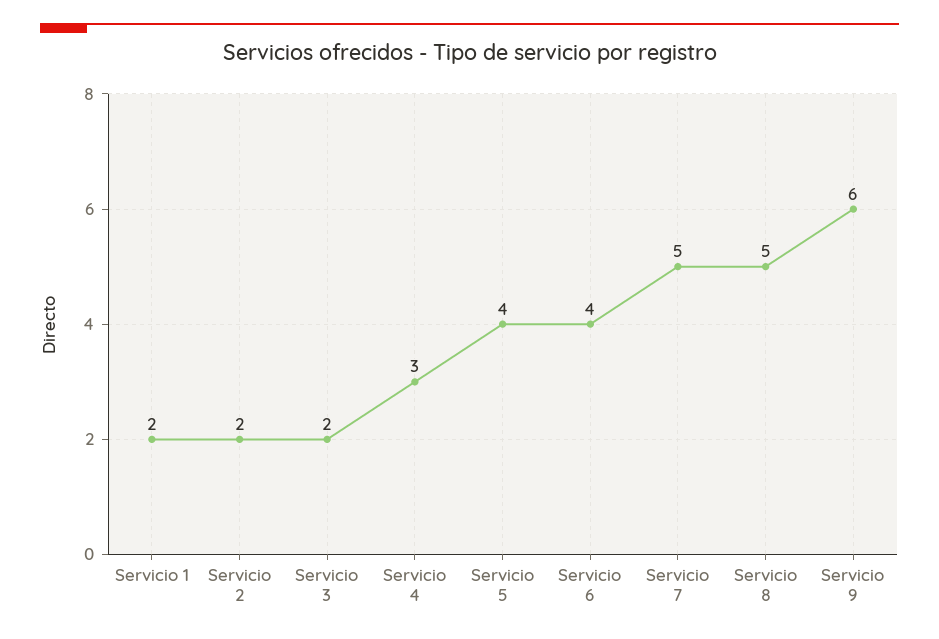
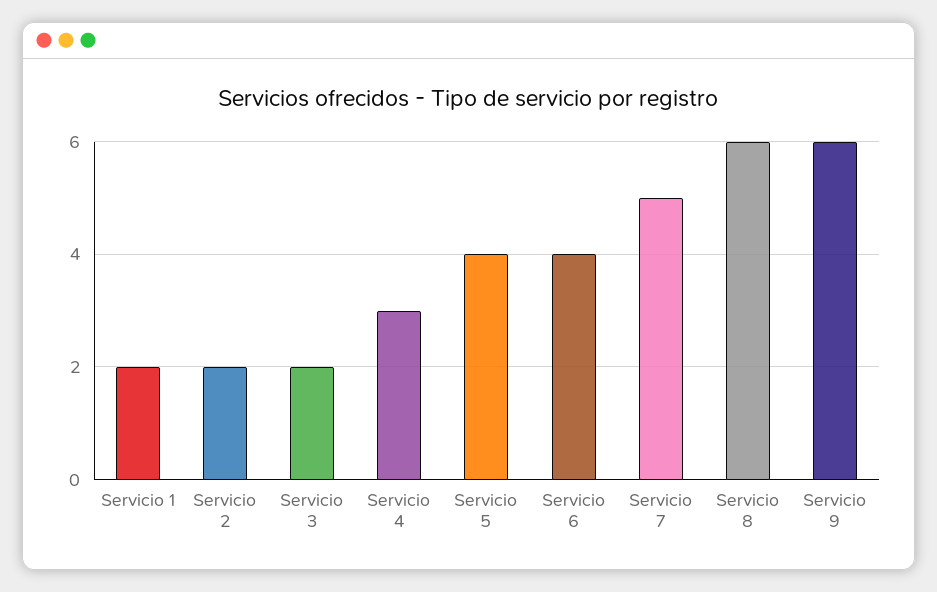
  {
    "Servicio 1": 2,
    "Servicio 2": 2,
    "Servicio 3": 2,
    "Servicio 4": 3,
    "Servicio 5": 4,
    "Servicio 6": 4,
    "Servicio 7": 5,
-   "Servicio 8": 5,
+   "Servicio 8": 6,
    "Servicio 9": 6
  }

